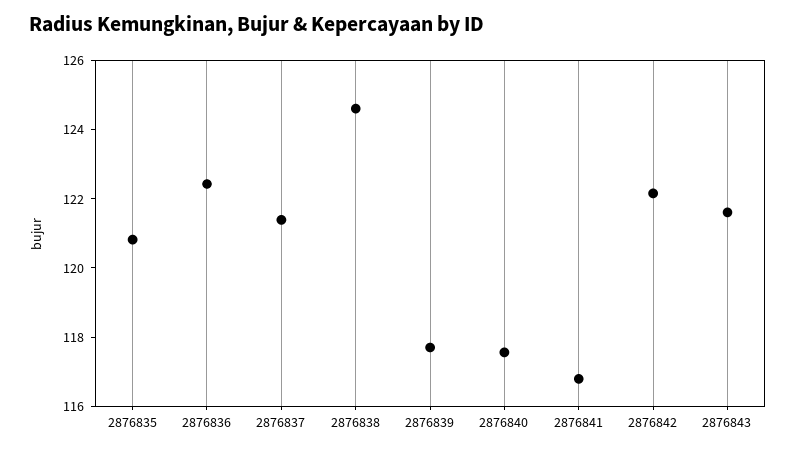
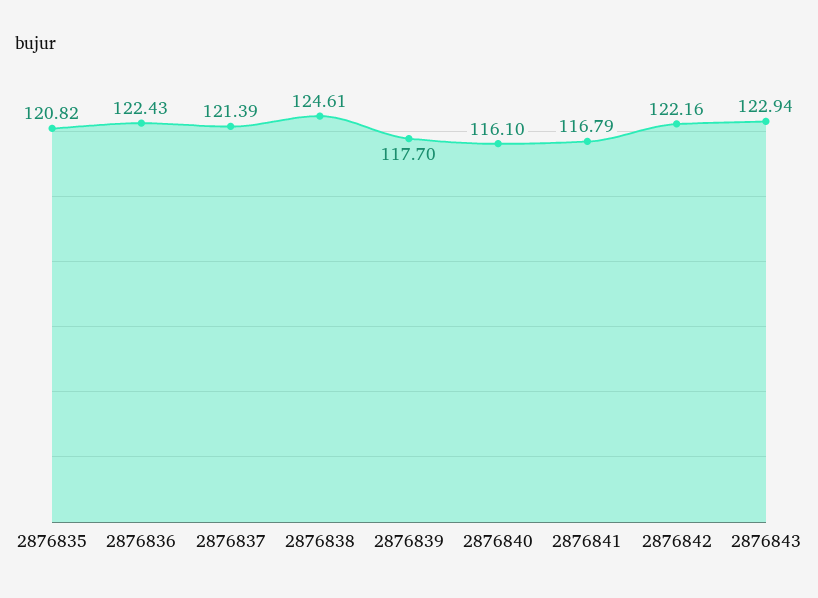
  {
    "2876835": 120.82,
    "2876836": 122.43,
    "2876837": 121.39,
    "2876838": 124.61,
    "2876839": 117.7,
-   "2876840": 117.5,
+   "2876840": 116.1,
    "2876841": 116.79,
    "2876842": 122.16,
-   "2876843": 121.5
+   "2876843": 122.94
  }

